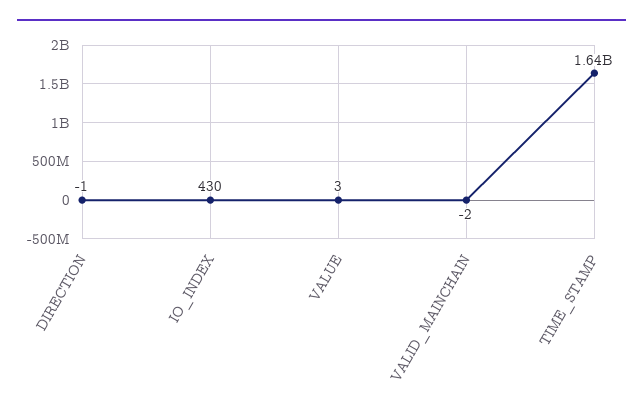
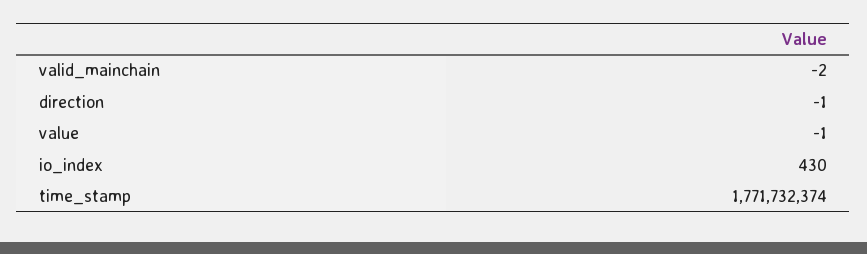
  {
    "DIRECTION": -1,
    "IO_INDEX": 430,
-   "VALUE": 3,
+   "VALUE": -1,
    "VALID_MAINCHAIN": -2,
-   "TIME_STAMP": 1640000000
+   "TIME_STAMP": 1771732374
  }

